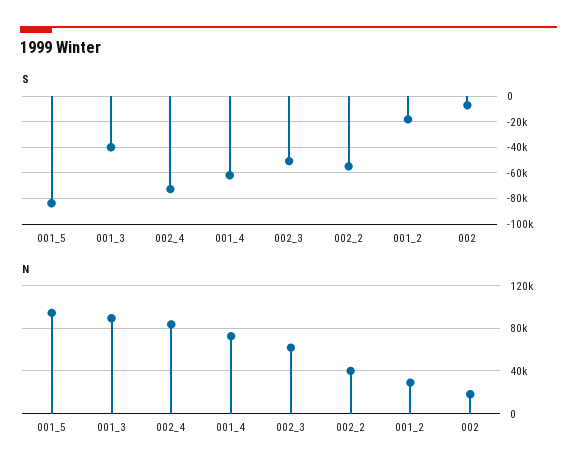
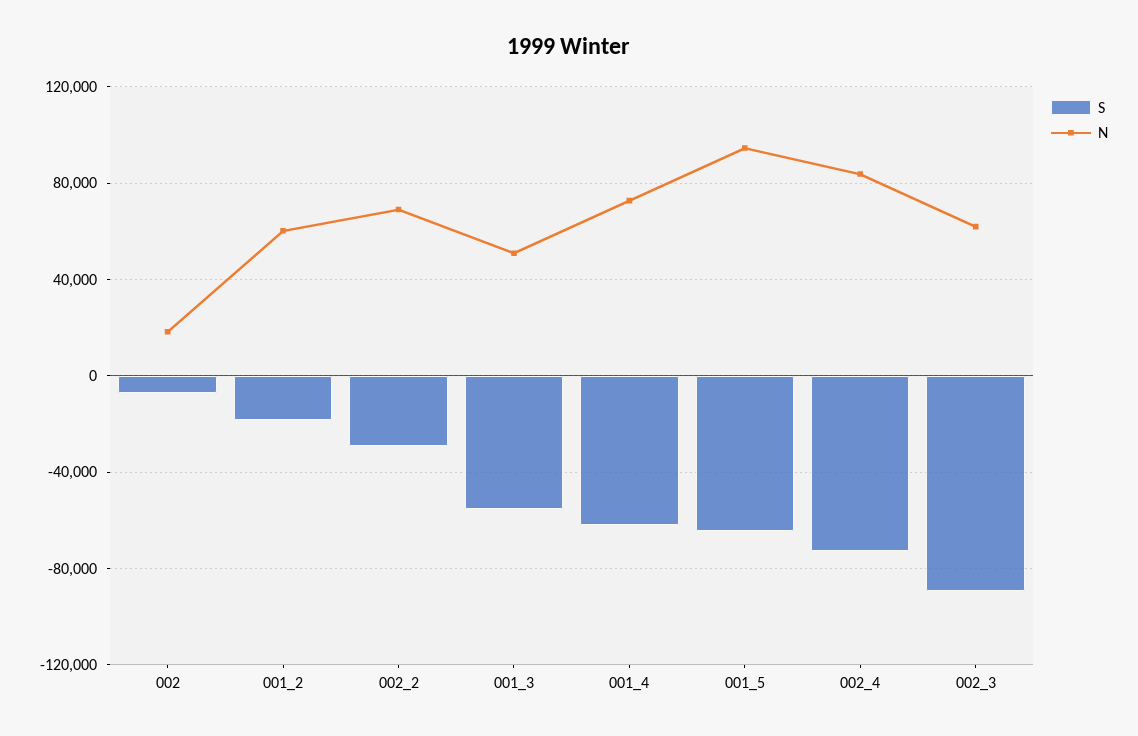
  {
    "S": {
-     "001_5": -85000,
+     "001_5": -65000,
-     "001_3": -40000,
+     "001_3": -55000,
      "002_4": -75000,
      "001_4": -60000,
-     "002_3": -50000,
+     "002_3": -90000,
-     "002_2": -55000,
+     "002_2": -30000,
      "001_2": -20000,
      "002": -5000
    },
    "N": {
      "001_5": 95000,
-     "001_3": 90000,
+     "001_3": 50000,
      "002_4": 85000,
      "001_4": 75000,
      "002_3": 60000,
-     "002_2": 40000,
+     "002_2": 70000,
-     "001_2": 30000,
+     "001_2": 60000,
      "002": 20000
    }
  }

